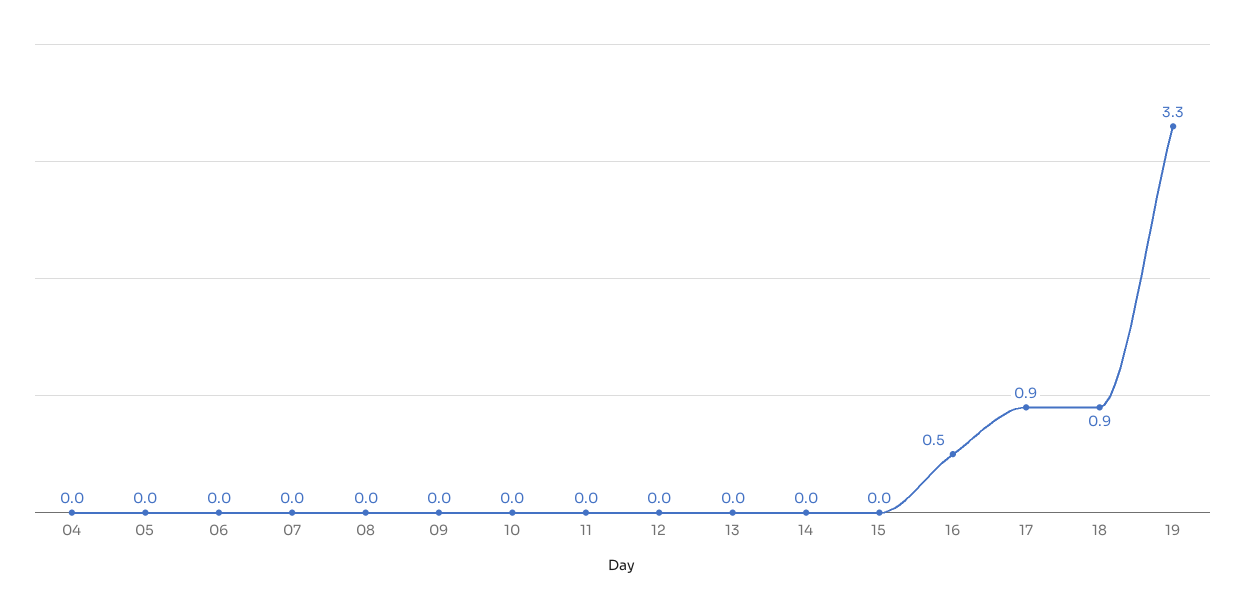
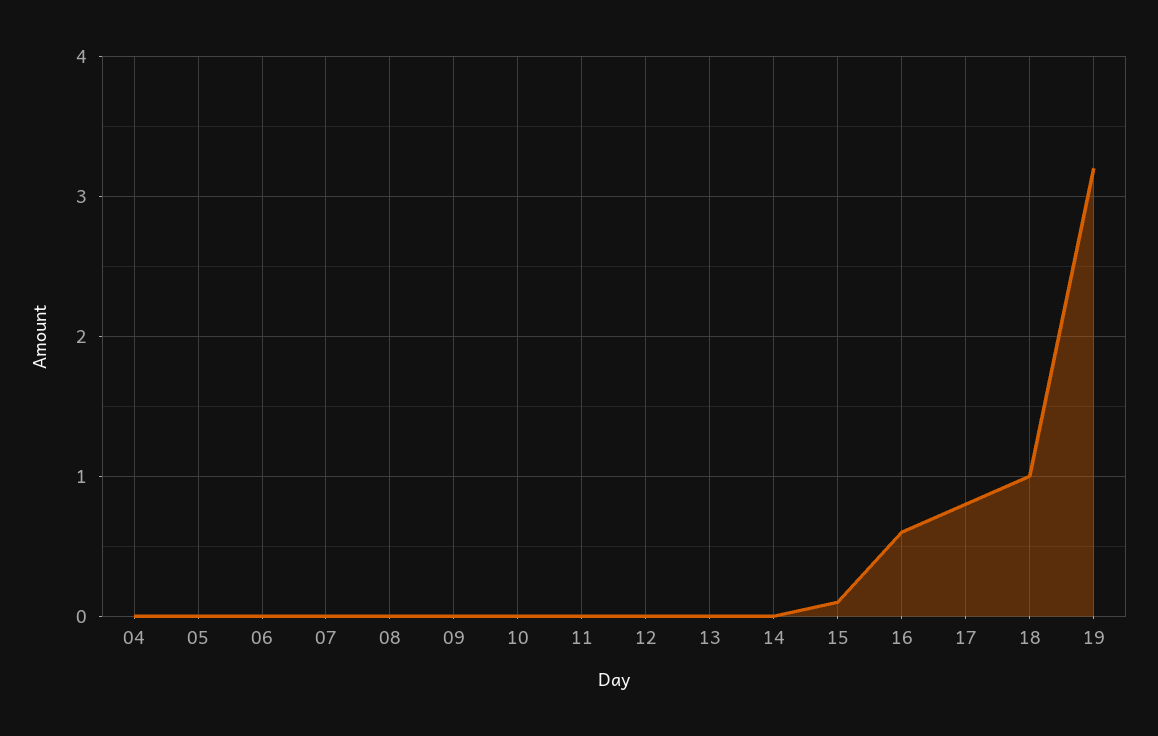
  {
    "04": 0,
    "05": 0,
    "06": 0,
    "07": 0,
    "08": 0,
    "09": 0,
    "10": 0,
    "11": 0,
    "12": 0,
    "13": 0,
    "14": 0,
-   "15": 0,
+   "15": 0.1,
-   "16": 0.5,
+   "16": 0.6,
-   "17": 0.9,
+   "17": 0.8,
-   "18": 0.9,
+   "18": 1,
-   "19": 3.3
+   "19": 3.2
  }

